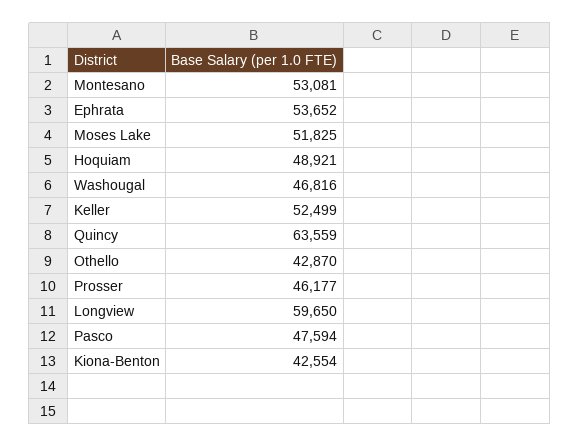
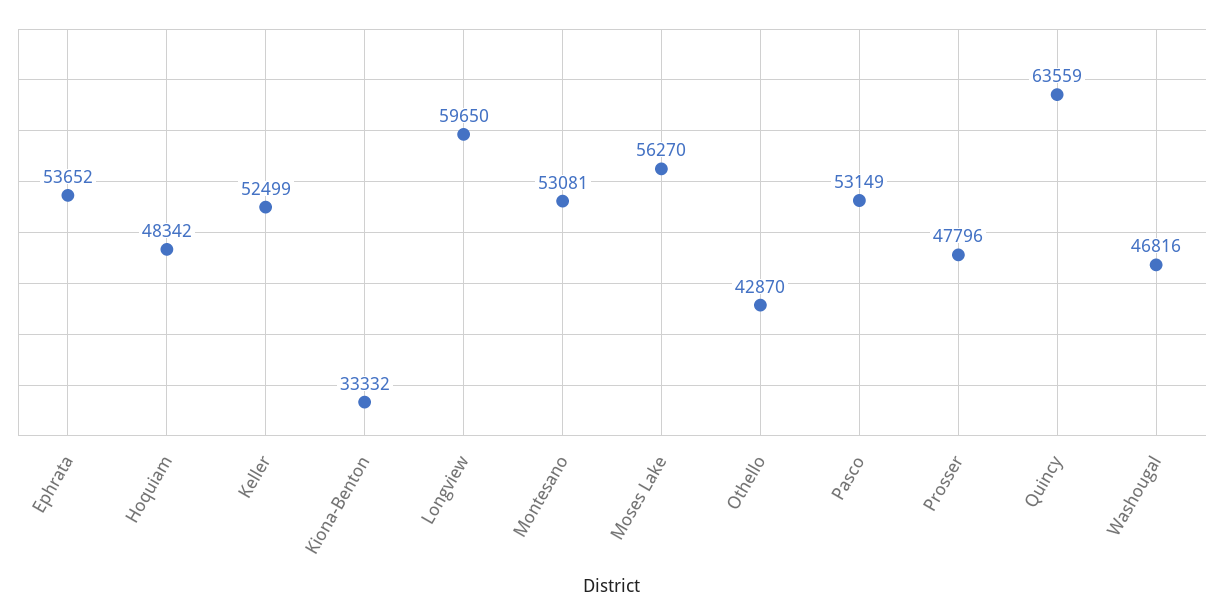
  {
    "Montesano": 53081,
    "Ephrata": 53652,
-   "Moses Lake": 51825,
+   "Moses Lake": 56270,
-   "Hoquiam": 48921,
+   "Hoquiam": 48342,
    "Washougal": 46816,
    "Keller": 52499,
    "Quincy": 63559,
    "Othello": 42870,
-   "Prosser": 46177,
+   "Prosser": 47796,
    "Longview": 59650,
-   "Pasco": 47594,
+   "Pasco": 53149,
-   "Kiona-Benton": 42554
+   "Kiona-Benton": 33332
  }

